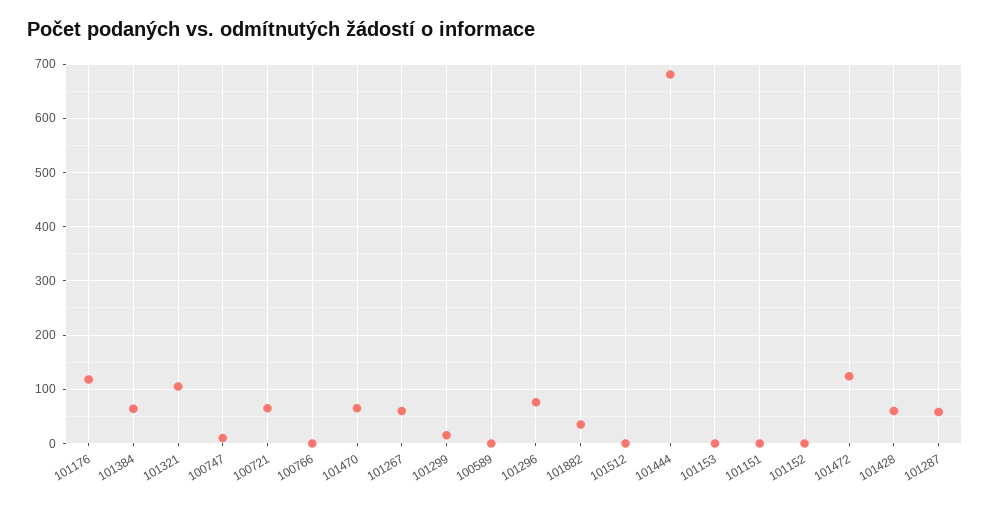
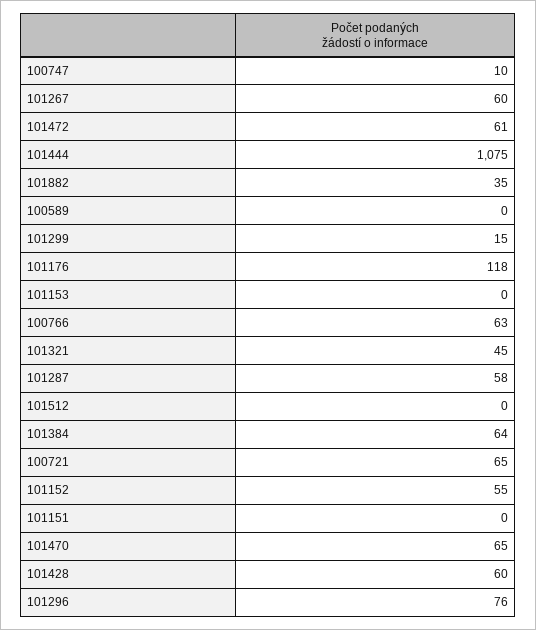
  {
    "101176": 118,
    "101384": 64,
-   "101321": 100,
+   "101321": 45,
    "100747": 10,
    "100721": 65,
-   "100766": 0,
+   "100766": 63,
    "101470": 65,
    "101267": 60,
    "101299": 15,
    "100589": 0,
    "101296": 76,
    "101882": 35,
    "101512": 0,
-   "101444": 680,
+   "101444": 1075,
    "101153": 0,
    "101151": 0,
-   "101152": 0,
+   "101152": 55,
-   "101472": 120,
+   "101472": 61,
    "101428": 60,
    "101287": 58
  }

